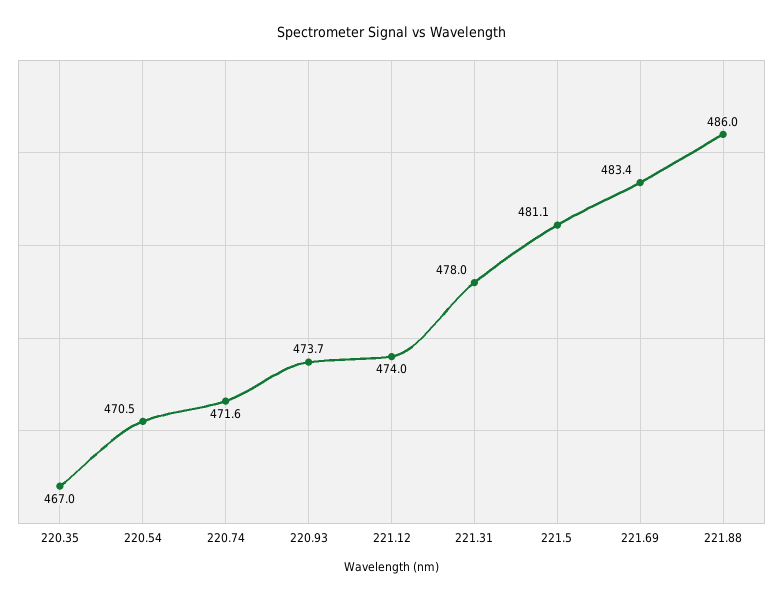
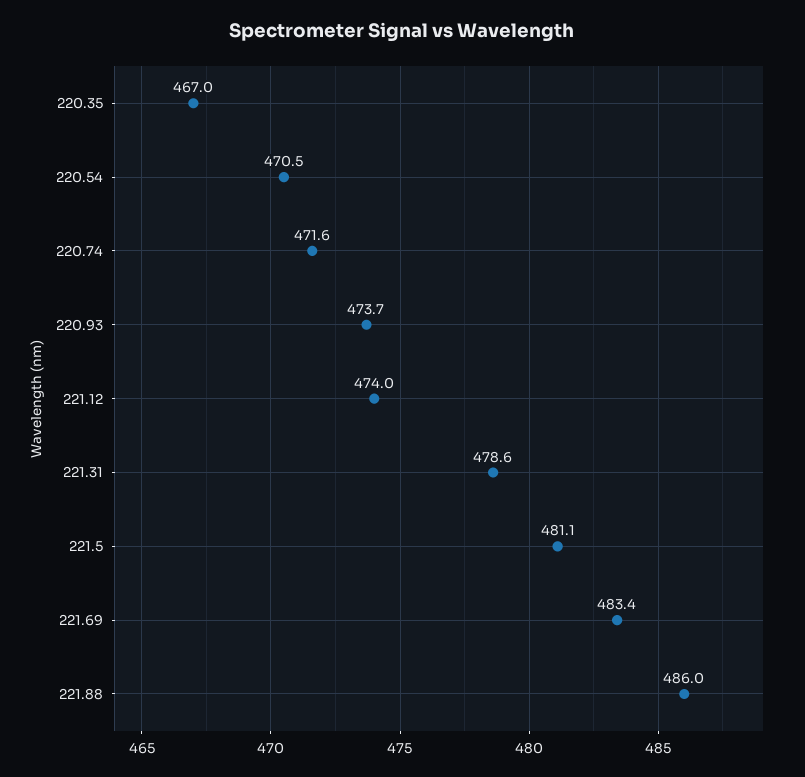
  {
    "220.35": 467,
    "220.54": 470.5,
    "220.74": 471.6,
    "220.93": 473.7,
    "221.12": 474,
-   "221.31": 478,
+   "221.31": 478.6,
    "221.5": 481.1,
    "221.69": 483.4,
    "221.88": 486
  }

